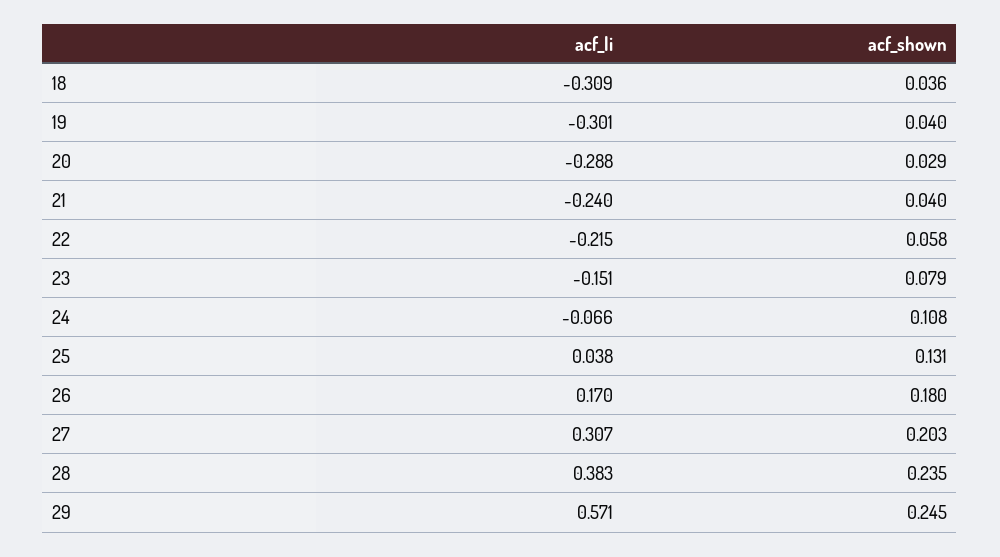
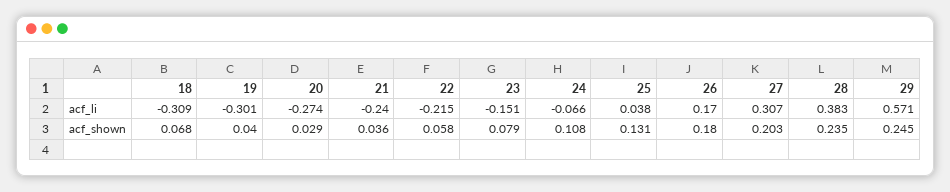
  {
    "acf_li": {
      "18": -0.309,
      "19": -0.301,
-     "20": -0.288,
+     "20": -0.274,
      "21": -0.24,
      "22": -0.215,
      "23": -0.151,
      "24": -0.066,
      "25": 0.038,
      "26": 0.17,
      "27": 0.307,
      "28": 0.383,
      "29": 0.571
    },
    "acf_shown": {
-     "18": 0.036,
+     "18": 0.068,
      "19": 0.04,
      "20": 0.029,
-     "21": 0.04,
+     "21": 0.036,
      "22": 0.058,
      "23": 0.079,
      "24": 0.108,
      "25": 0.131,
      "26": 0.18,
      "27": 0.203,
      "28": 0.235,
      "29": 0.245
    }
  }

